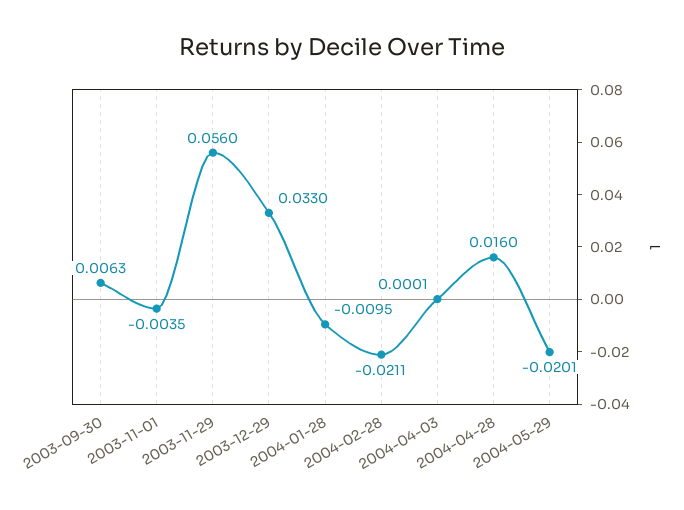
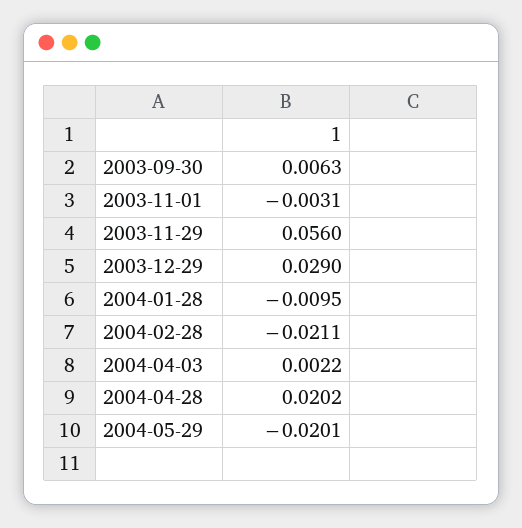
  {
    "2003-09-30": 0.0063,
-   "2003-11-01": -0.0035,
+   "2003-11-01": -0.0031,
    "2003-11-29": 0.056,
-   "2003-12-29": 0.033,
+   "2003-12-29": 0.029,
    "2004-01-28": -0.0095,
    "2004-02-28": -0.0211,
-   "2004-04-03": 0.0001,
+   "2004-04-03": 0.0022,
-   "2004-04-28": 0.016,
+   "2004-04-28": 0.0202,
    "2004-05-29": -0.0201
  }

